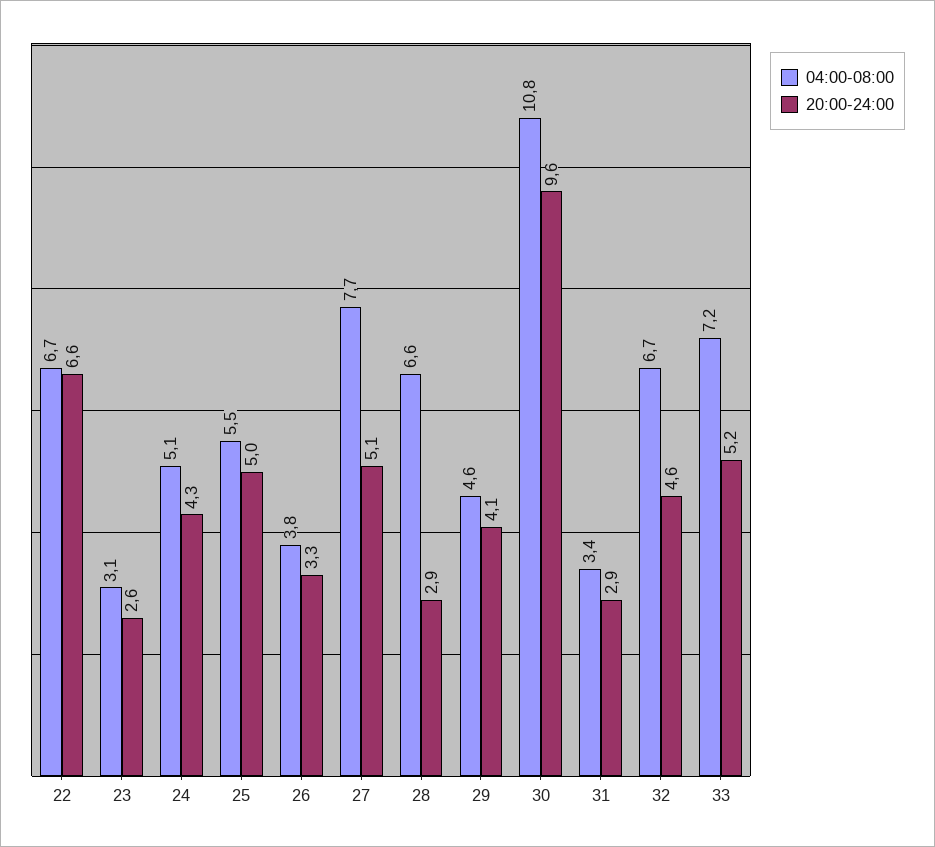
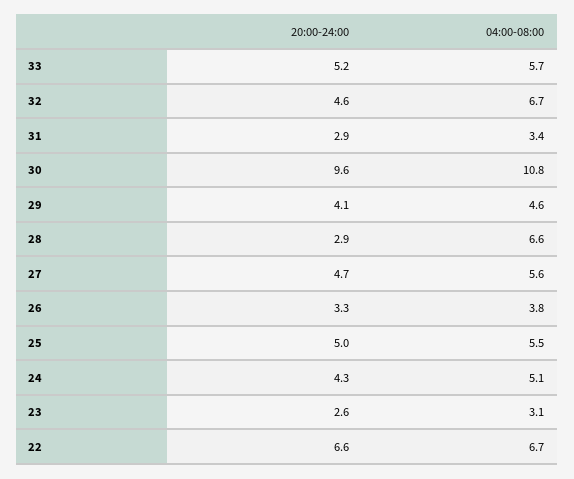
  {
    "04:00-08:00": {
      "22": 6.7,
      "23": 3.1,
      "24": 5.1,
      "25": 5.5,
      "26": 3.8,
-     "27": 7.7,
+     "27": 5.6,
      "28": 6.6,
      "29": 4.6,
      "30": 10.8,
      "31": 3.4,
      "32": 6.7,
-     "33": 7.2
+     "33": 5.7
    },
    "20:00-24:00": {
      "22": 6.6,
      "23": 2.6,
      "24": 4.3,
      "25": 5,
      "26": 3.3,
-     "27": 5.1,
+     "27": 4.7,
      "28": 2.9,
      "29": 4.1,
      "30": 9.6,
      "31": 2.9,
      "32": 4.6,
      "33": 5.2
    }
  }

